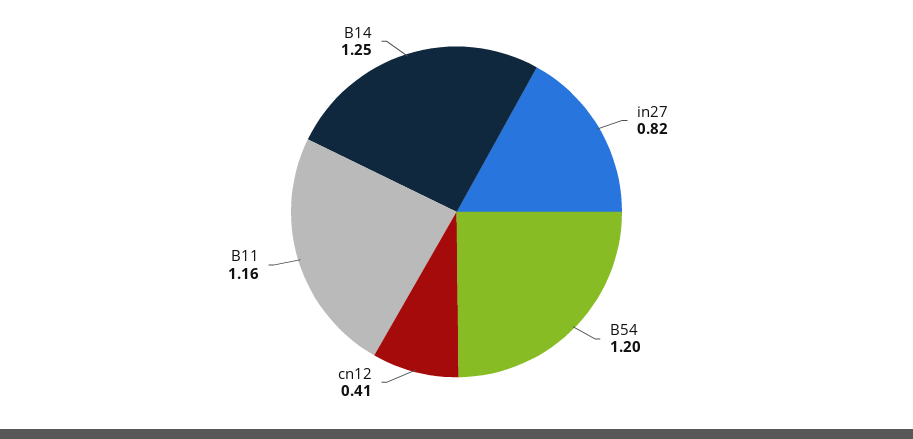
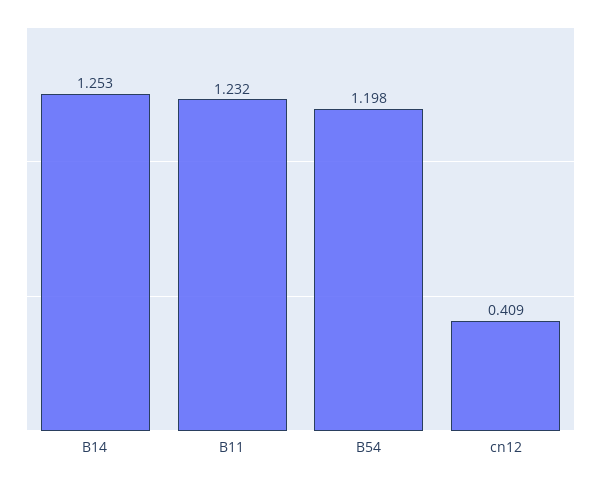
  {
-   "in27": 0.82,
    "B54": 1.198,
    "cn12": 0.409,
-   "B11": 1.16,
+   "B11": 1.232,
    "B14": 1.253
  }

